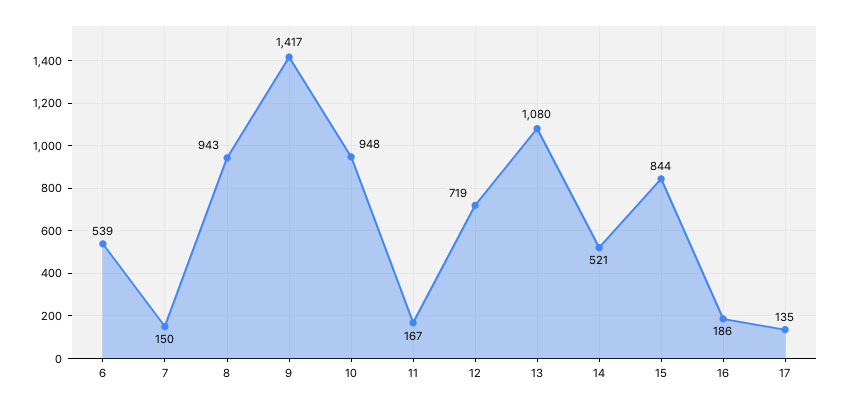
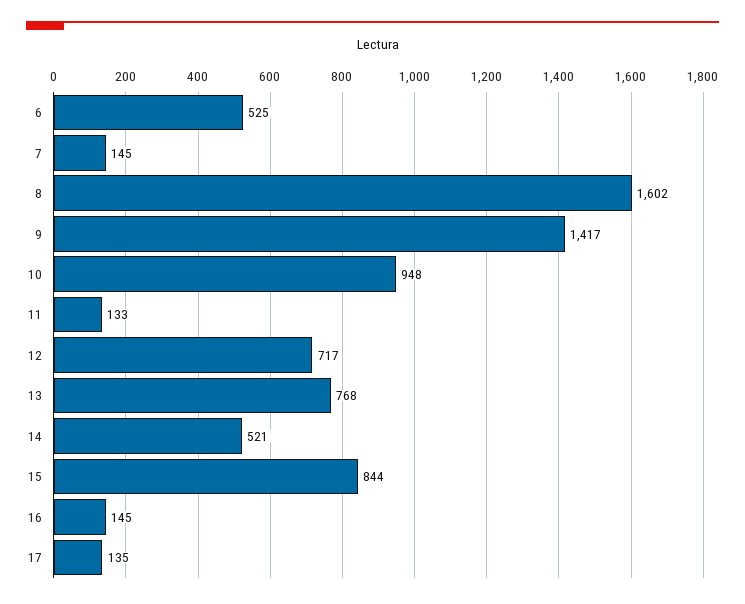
  {
-   "6": 539,
+   "6": 525,
-   "7": 150,
+   "7": 145,
-   "8": 943,
+   "8": 1602,
    "9": 1417,
    "10": 948,
-   "11": 167,
+   "11": 133,
-   "12": 719,
+   "12": 717,
-   "13": 1080,
+   "13": 768,
    "14": 521,
    "15": 844,
-   "16": 186,
+   "16": 145,
    "17": 135
  }

